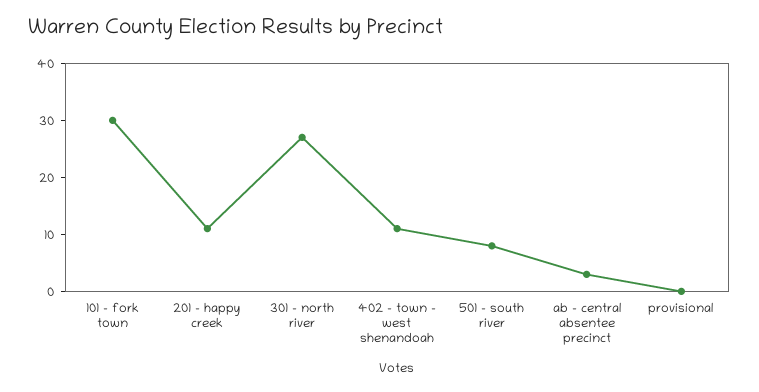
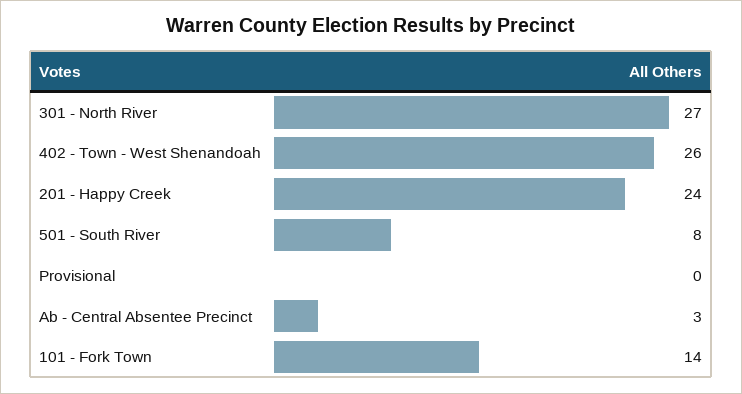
  {
-   "101 - fork town": 30,
+   "101 - fork town": 14,
-   "201 - happy creek": 10,
+   "201 - happy creek": 24,
    "301 - north river": 27,
-   "402 - town - west shenandoah": 10,
+   "402 - town - west shenandoah": 26,
    "501 - south river": 8,
    "ab - central absentee precinct": 3,
    "provisional": 0
  }

